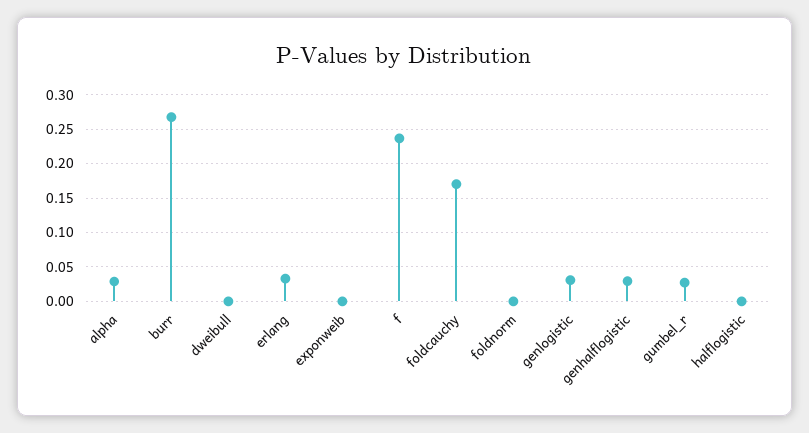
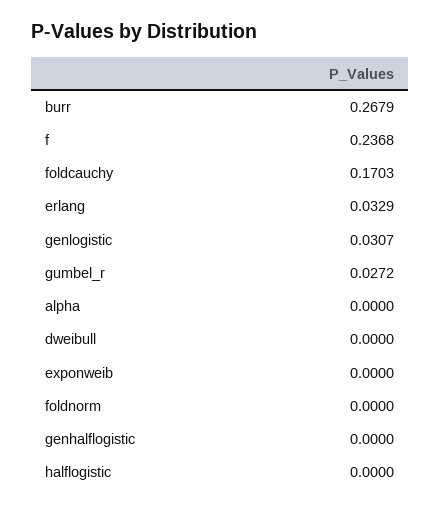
  {
-   "alpha": 0.03,
+   "alpha": 0,
    "burr": 0.2679,
    "dweibull": 0,
    "erlang": 0.0329,
    "exponweib": 0,
    "f": 0.2368,
    "foldcauchy": 0.1703,
    "foldnorm": 0,
    "genlogistic": 0.0307,
-   "genhalflogistic": 0.03,
+   "genhalflogistic": 0,
    "gumbel_r": 0.0272,
    "halflogistic": 0
  }

